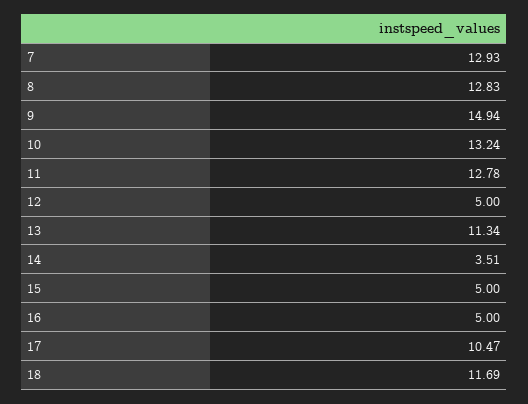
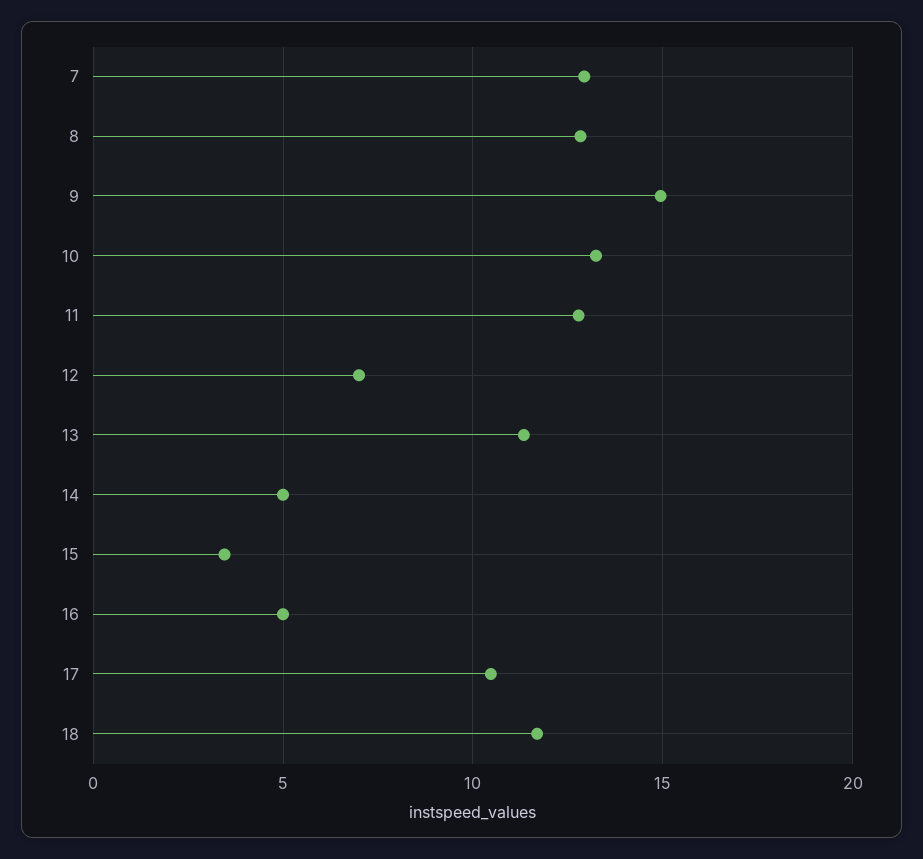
  {
    "7": 12.93,
    "8": 12.83,
    "9": 14.94,
    "10": 13.24,
    "11": 12.78,
-   "12": 5,
+   "12": 7,
    "13": 11.34,
-   "14": 3.51,
+   "14": 5,
-   "15": 5,
+   "15": 3.5,
    "16": 5,
    "17": 10.47,
    "18": 11.69
  }

